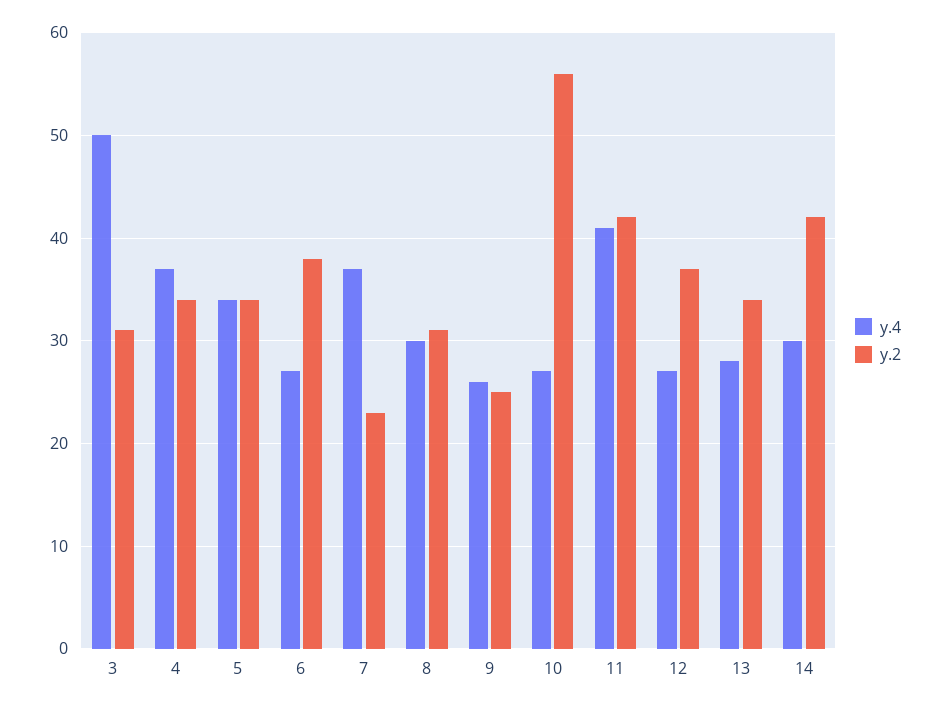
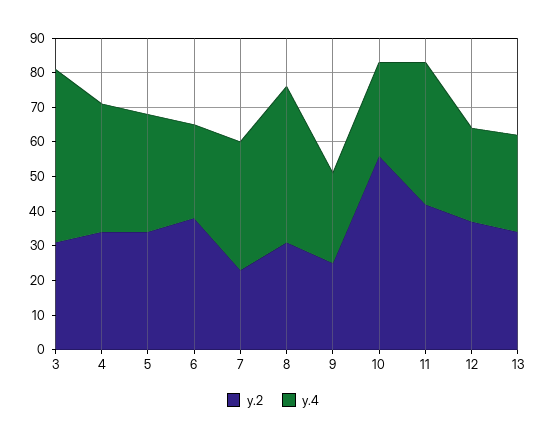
  {
    "y.4": {
      "3": 50,
      "4": 37,
      "5": 34,
      "6": 27,
      "7": 37,
-     "8": 30,
+     "8": 45,
      "9": 26,
      "10": 27,
      "11": 41,
      "12": 27,
-     "13": 28,
+     "13": 28
-     "14": 30
    },
    "y.2": {
      "3": 31,
      "4": 34,
      "5": 34,
      "6": 38,
      "7": 23,
      "8": 31,
      "9": 25,
      "10": 56,
      "11": 42,
      "12": 37,
-     "13": 34,
+     "13": 34
-     "14": 42
    }
  }

